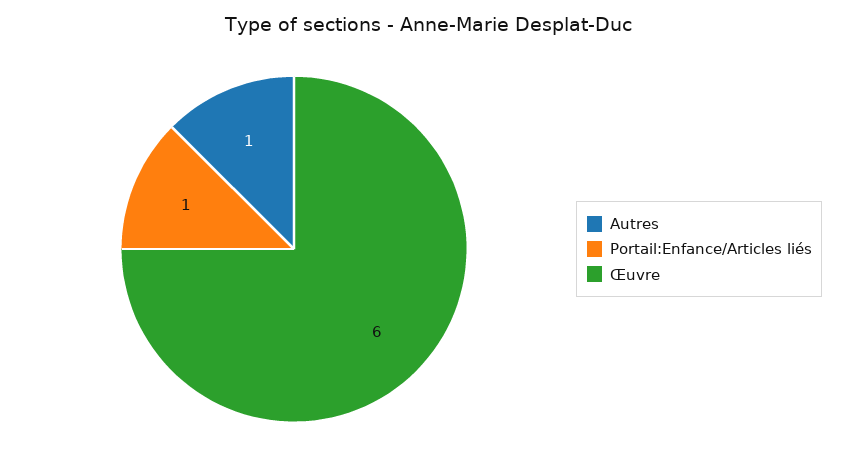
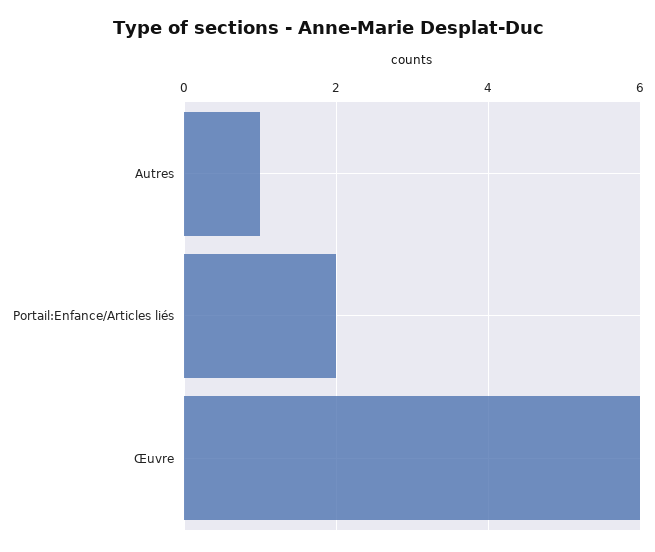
  {
    "Autres": 1,
-   "Portail:Enfance/Articles liés": 1,
+   "Portail:Enfance/Articles liés": 2,
    "Œuvre": 6
  }

